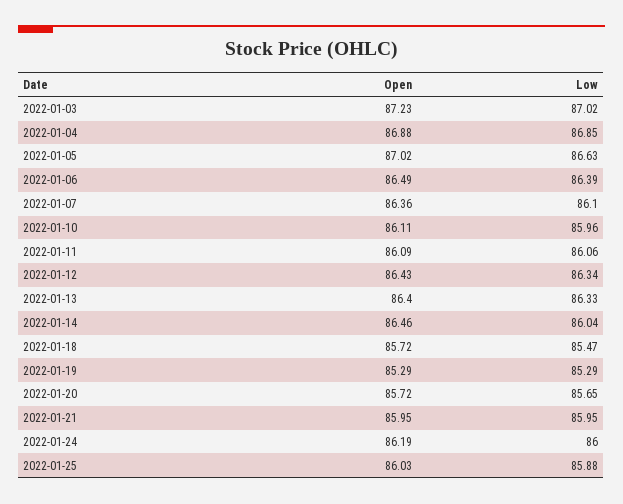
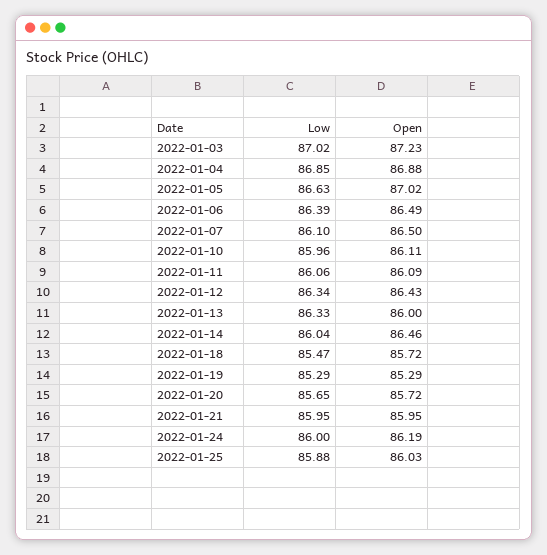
  {
    "Open": {
      "2022-01-03": 87.23,
      "2022-01-04": 86.88,
      "2022-01-05": 87.02,
      "2022-01-06": 86.49,
-     "2022-01-07": 86.36,
+     "2022-01-07": 86.5,
      "2022-01-10": 86.11,
      "2022-01-11": 86.09,
      "2022-01-12": 86.43,
-     "2022-01-13": 86.4,
+     "2022-01-13": 86,
      "2022-01-14": 86.46,
      "2022-01-18": 85.72,
      "2022-01-19": 85.29,
      "2022-01-20": 85.72,
      "2022-01-21": 85.95,
      "2022-01-24": 86.19,
      "2022-01-25": 86.03
    },
    "Low": {
      "2022-01-03": 87.02,
      "2022-01-04": 86.85,
      "2022-01-05": 86.63,
      "2022-01-06": 86.39,
      "2022-01-07": 86.1,
      "2022-01-10": 85.96,
      "2022-01-11": 86.06,
      "2022-01-12": 86.34,
      "2022-01-13": 86.33,
      "2022-01-14": 86.04,
      "2022-01-18": 85.47,
      "2022-01-19": 85.29,
      "2022-01-20": 85.65,
      "2022-01-21": 85.95,
      "2022-01-24": 86,
      "2022-01-25": 85.88
    }
  }

